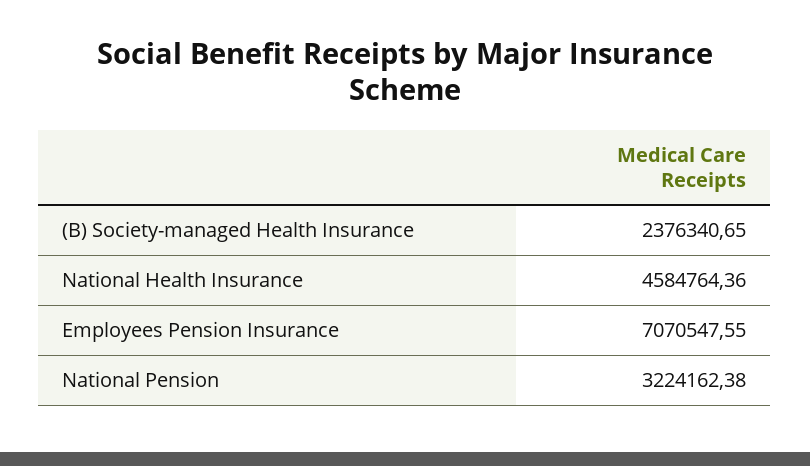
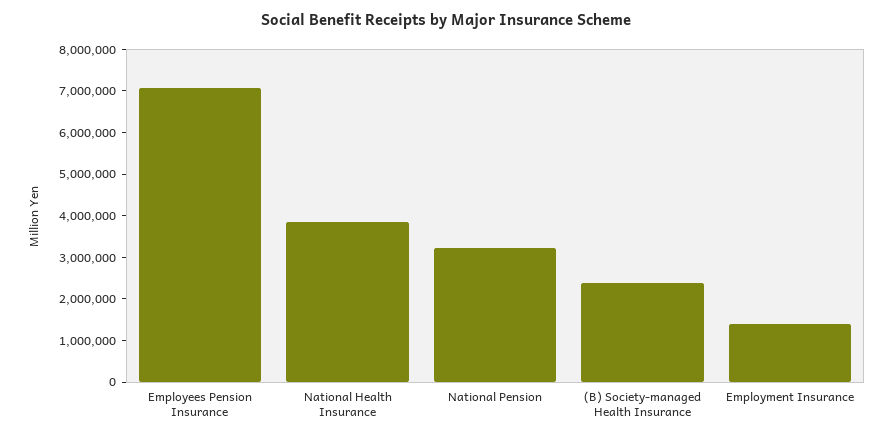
  {
    "(B) Society-managed Health Insurance": 2376340.65,
-   "National Health Insurance": 4584764.36,
+   "National Health Insurance": 3800000,
    "Employees Pension Insurance": 7070547.55,
-   "National Pension": 3224162.38
+   "National Pension": 3224162.38,
+   "Employment Insurance": 1400000
  }

